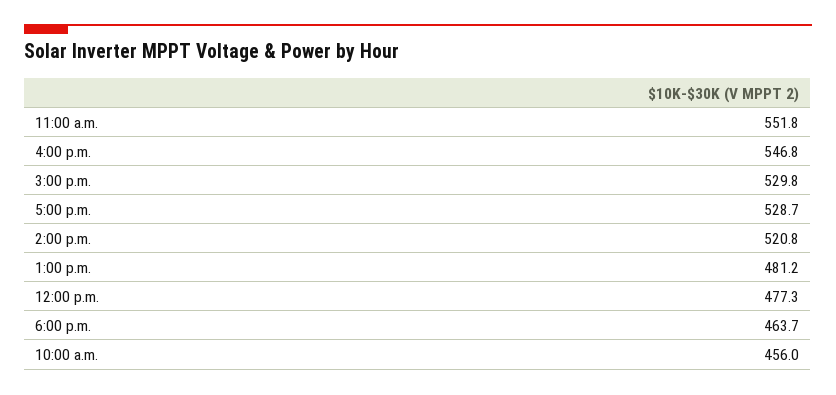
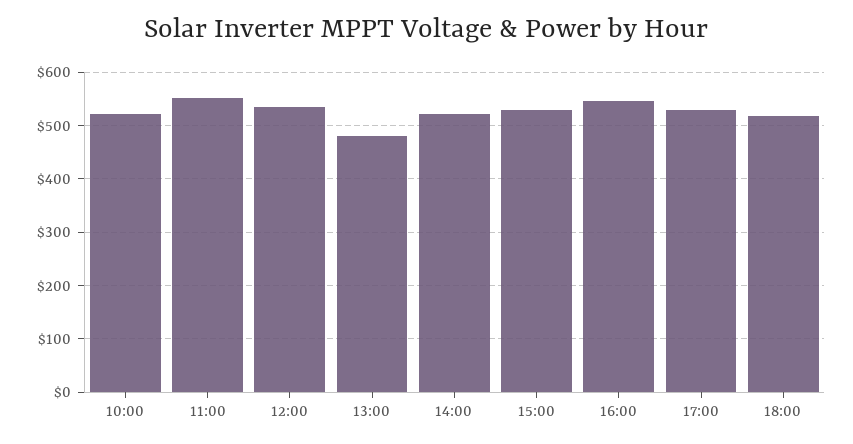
  {
    "11:00 a.m.": 551.8,
    "4:00 p.m.": 546.8,
    "3:00 p.m.": 529.8,
    "5:00 p.m.": 528.7,
    "2:00 p.m.": 520.8,
    "1:00 p.m.": 481.2,
-   "12:00 p.m.": 477.3,
+   "12:00 p.m.": 540,
-   "6:00 p.m.": 463.7,
+   "6:00 p.m.": 520,
-   "10:00 a.m.": 456
+   "10:00 a.m.": 520
  }

